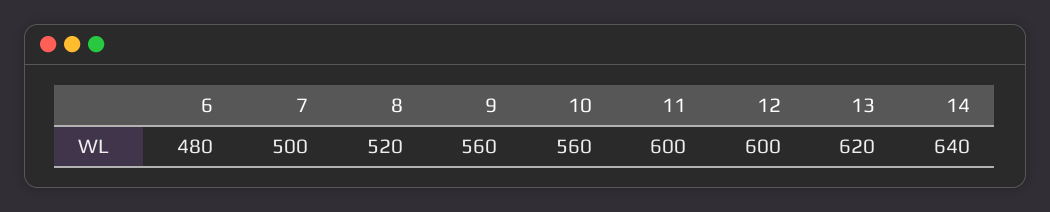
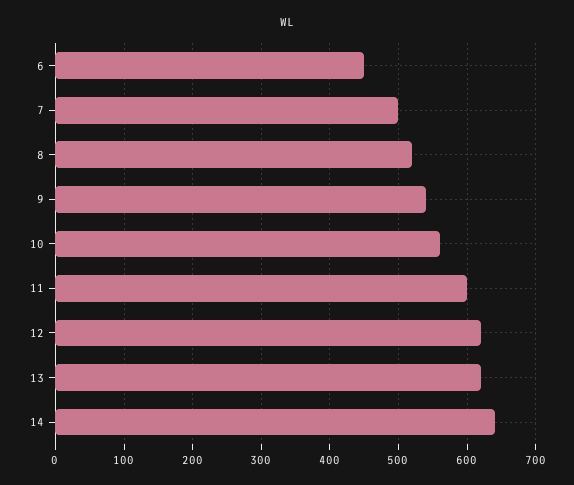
  {
-   "6": 480,
+   "6": 450,
    "7": 500,
    "8": 520,
-   "9": 560,
+   "9": 540,
    "10": 560,
    "11": 600,
-   "12": 600,
+   "12": 620,
    "13": 620,
    "14": 640
  }

